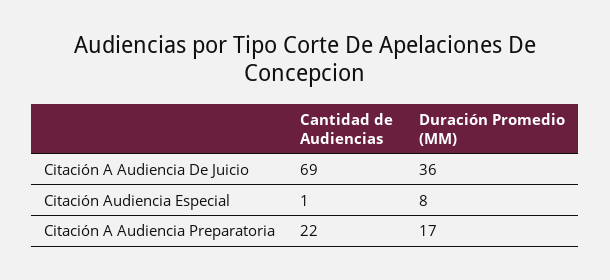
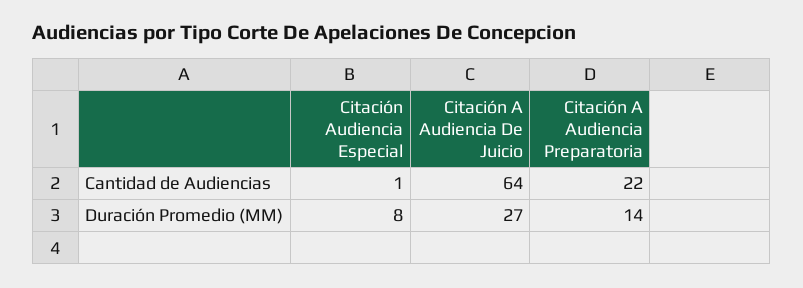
  {
    "Cantidad de Audiencias": {
-     "Citación A Audiencia De Juicio": 69,
+     "Citación A Audiencia De Juicio": 64,
      "Citación Audiencia Especial": 1,
      "Citación A Audiencia Preparatoria": 22
    },
    "Duración Promedio (MM)": {
-     "Citación A Audiencia De Juicio": 36,
+     "Citación A Audiencia De Juicio": 27,
      "Citación Audiencia Especial": 8,
-     "Citación A Audiencia Preparatoria": 17
+     "Citación A Audiencia Preparatoria": 14
    }
  }

